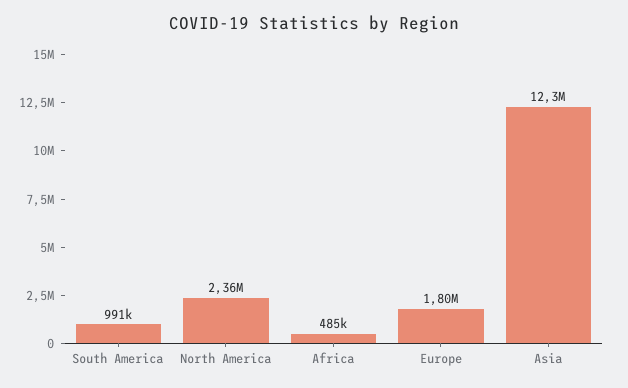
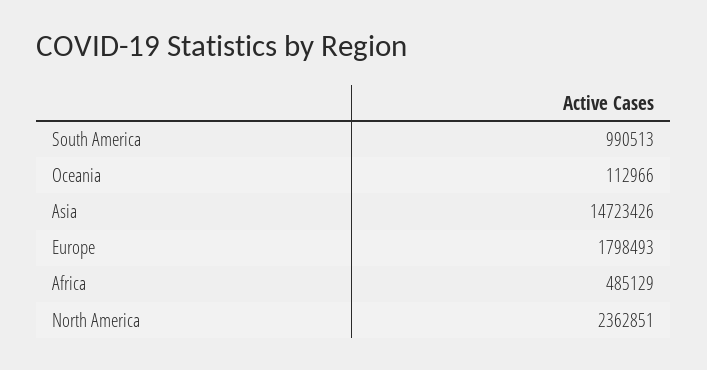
  {
    "South America": 990513,
    "North America": 2362851,
    "Africa": 485129,
    "Europe": 1798493,
-   "Asia": 12300000
+   "Asia": 14723426,
+   "Oceania": 112966
  }

